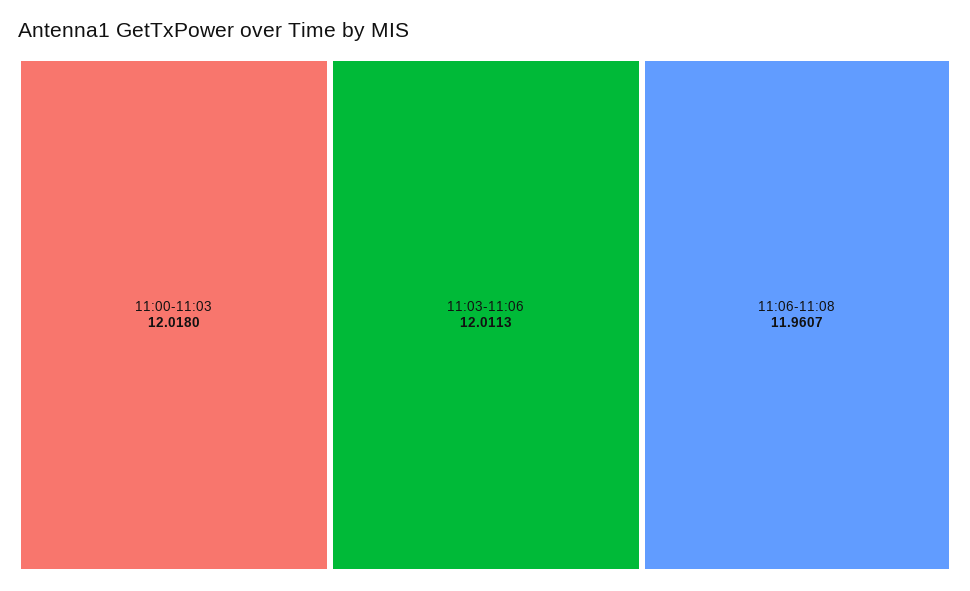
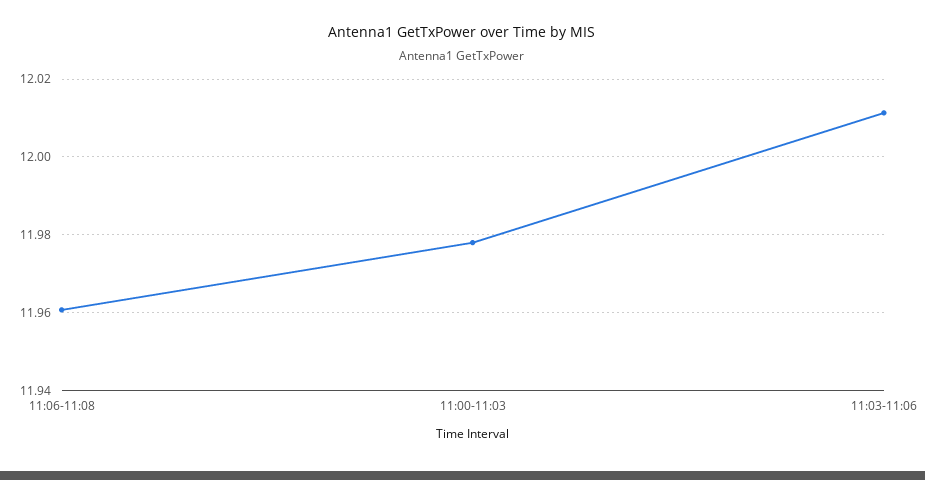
  {
-   "11:00-11:03": 12.018,
+   "11:00-11:03": 11.978,
    "11:03-11:06": 12.0113,
    "11:06-11:08": 11.9607
  }

